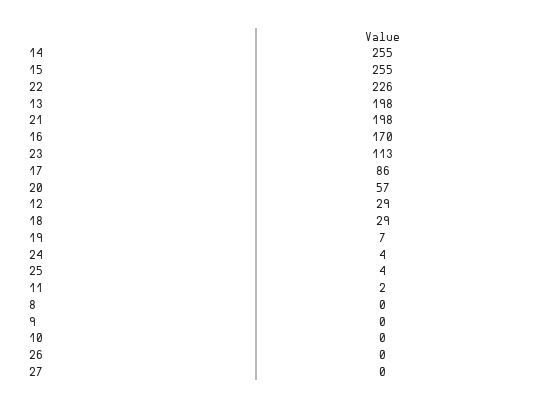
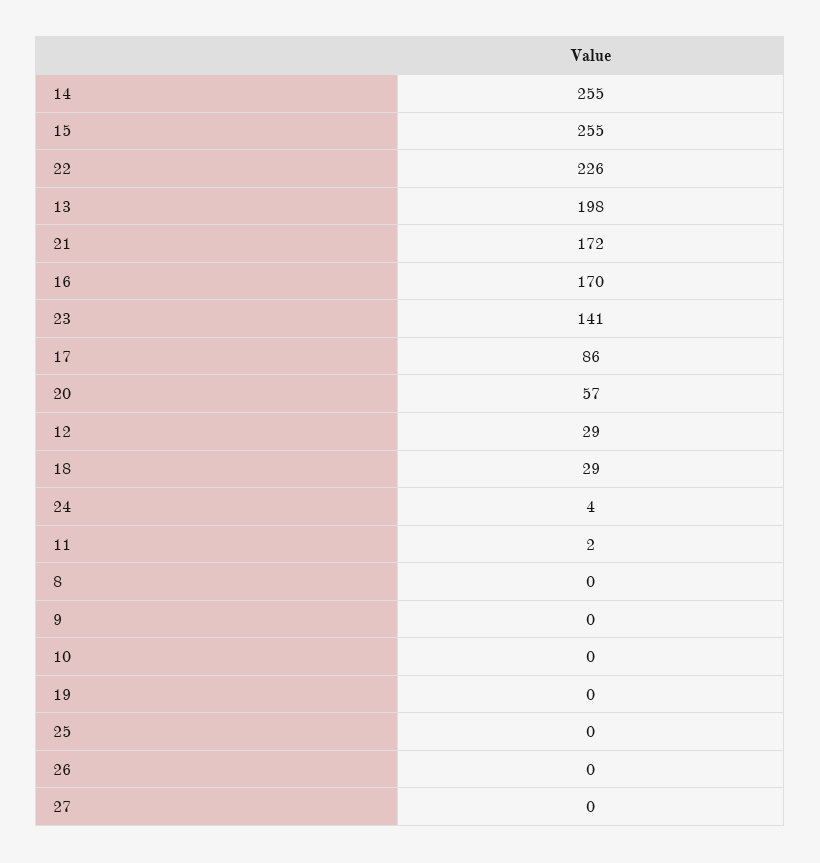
  {
    "14": 255,
    "15": 255,
    "22": 226,
    "13": 198,
-   "21": 198,
+   "21": 172,
    "16": 170,
-   "23": 113,
+   "23": 141,
    "17": 86,
    "20": 57,
    "12": 29,
    "18": 29,
-   "19": 7,
+   "19": 0,
    "24": 4,
-   "25": 4,
+   "25": 0,
    "11": 2,
    "8": 0,
    "9": 0,
    "10": 0,
    "26": 0,
    "27": 0
  }

